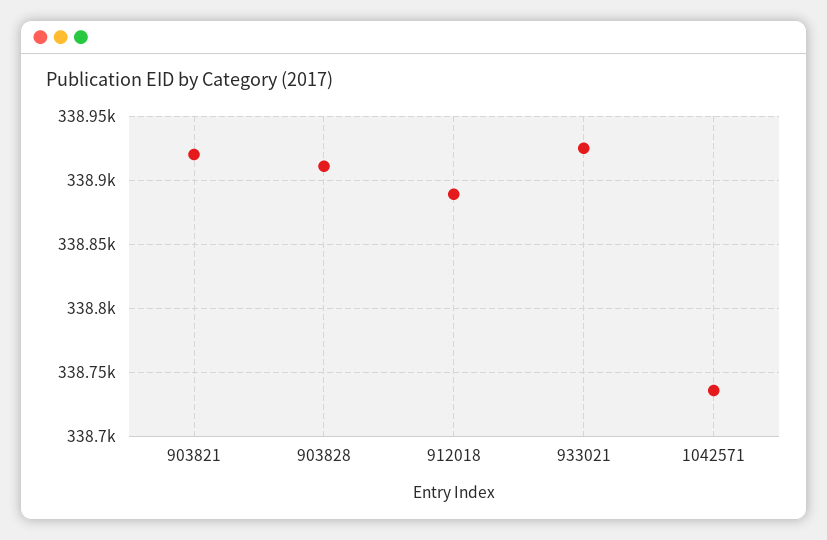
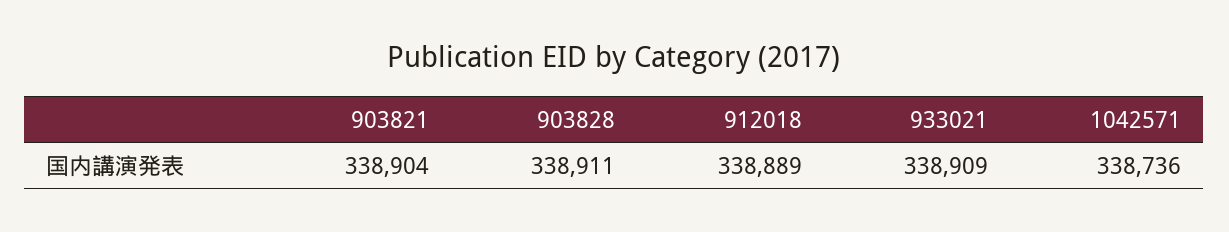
  {
-   "903821": 338920,
+   "903821": 338904,
    "903828": 338911,
    "912018": 338889,
-   "933021": 338925,
+   "933021": 338909,
    "1042571": 338736
  }

